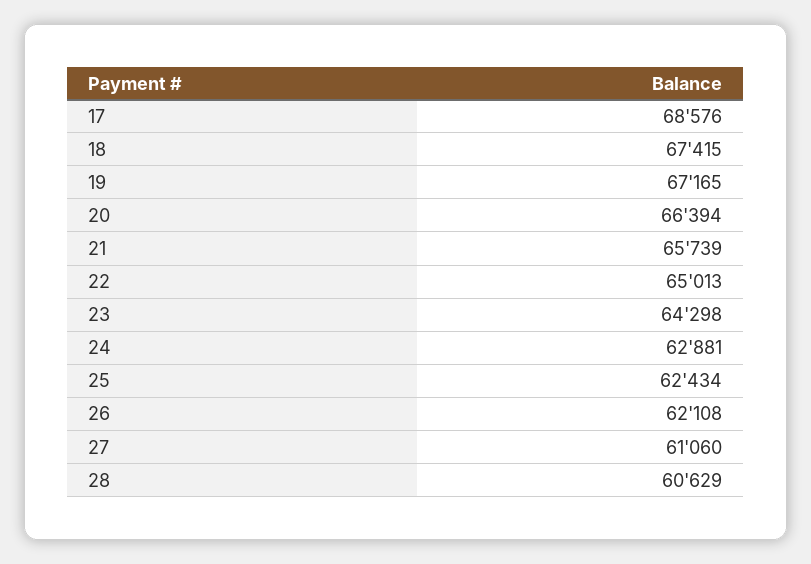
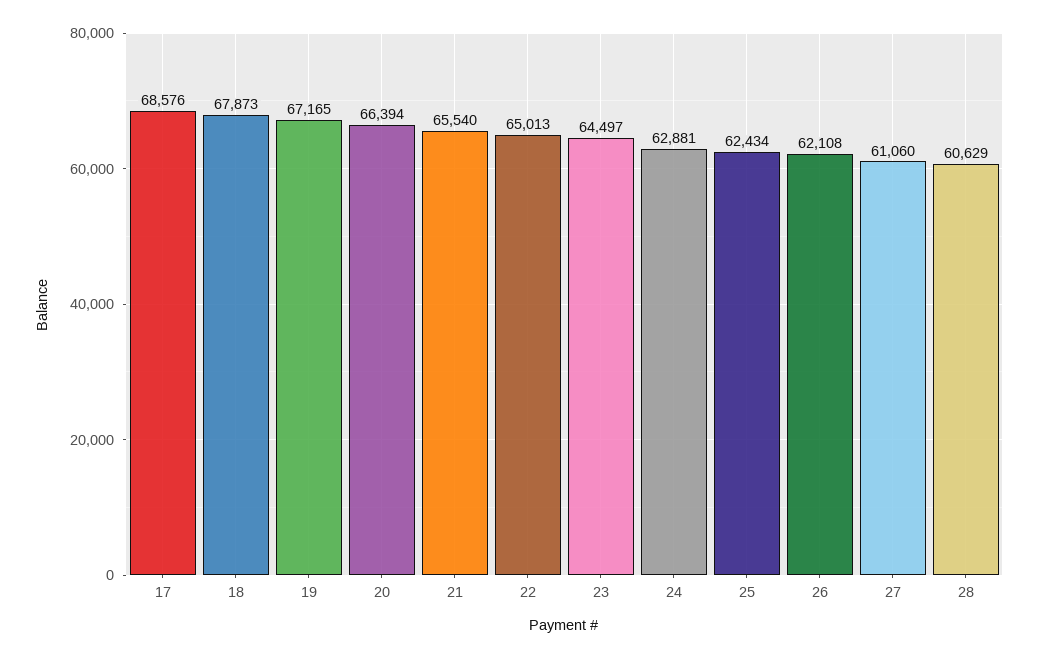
  {
    "17": 68576,
-   "18": 67415,
+   "18": 67873,
    "19": 67165,
    "20": 66394,
-   "21": 65739,
+   "21": 65540,
    "22": 65013,
-   "23": 64298,
+   "23": 64497,
    "24": 62881,
    "25": 62434,
    "26": 62108,
    "27": 61060,
    "28": 60629
  }

